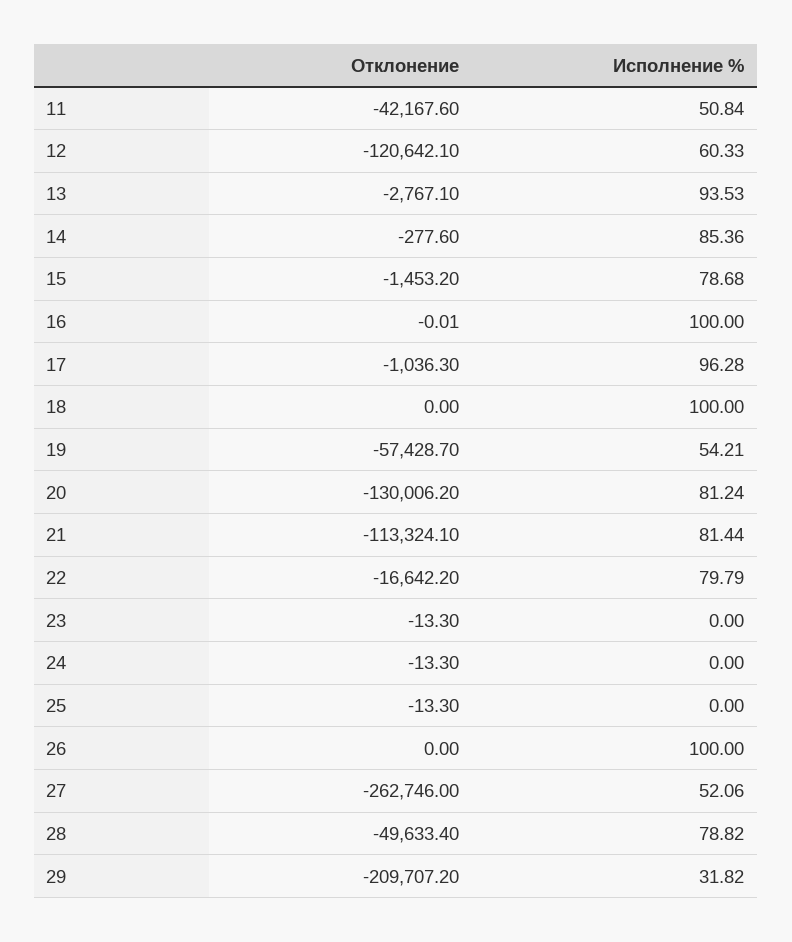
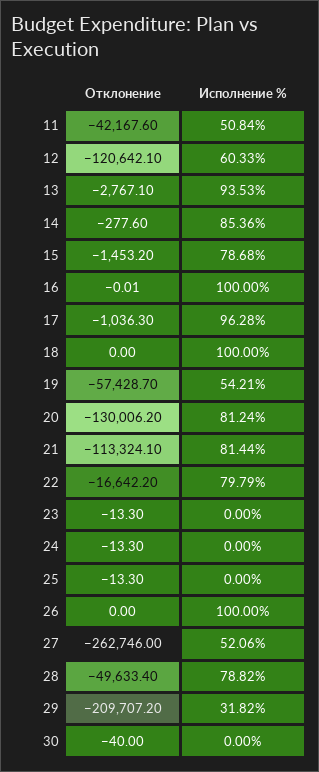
  {
    "Отклонение": {
      "11": -42167.6,
      "12": -120642.1,
      "13": -2767.1,
      "14": -277.6,
      "15": -1453.2,
      "16": -0.01,
      "17": -1036.3,
      "18": 0,
      "19": -57428.7,
      "20": -130006.2,
      "21": -113324.1,
      "22": -16642.2,
      "23": -13.3,
      "24": -13.3,
      "25": -13.3,
      "26": 0,
      "27": -262746,
      "28": -49633.4,
-     "29": -209707.2
+     "29": -209707.2,
+     "30": -40
    },
    "Исполнение %": {
      "11": 50.84,
      "12": 60.33,
      "13": 93.53,
      "14": 85.36,
      "15": 78.68,
      "16": 100,
      "17": 96.28,
      "18": 100,
      "19": 54.21,
      "20": 81.24,
      "21": 81.44,
      "22": 79.79,
      "23": 0,
      "24": 0,
      "25": 0,
      "26": 100,
      "27": 52.06,
      "28": 78.82,
-     "29": 31.82
+     "29": 31.82,
+     "30": 0
    }
  }

